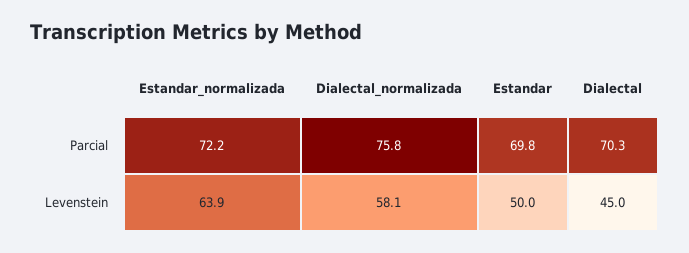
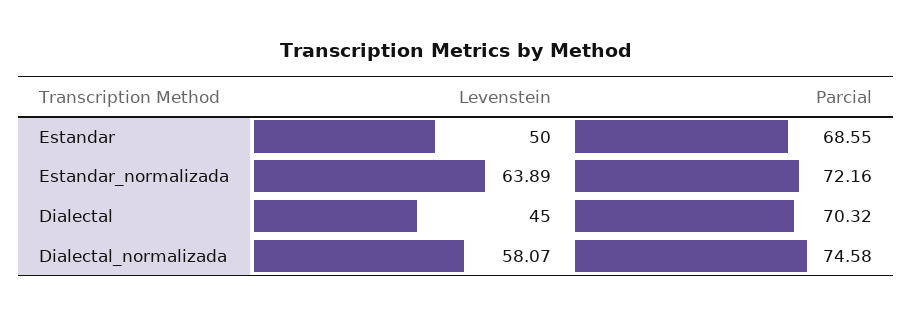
  {
    "Estandar_normalizada": {
      "Parcial": 72.16,
      "Levenstein": 63.89
    },
    "Dialectal_normalizada": {
-     "Parcial": 75.8,
+     "Parcial": 74.58,
      "Levenstein": 58.07
    },
    "Estandar": {
-     "Parcial": 69.8,
+     "Parcial": 68.55,
      "Levenstein": 50
    },
    "Dialectal": {
      "Parcial": 70.32,
      "Levenstein": 45
    }
  }

